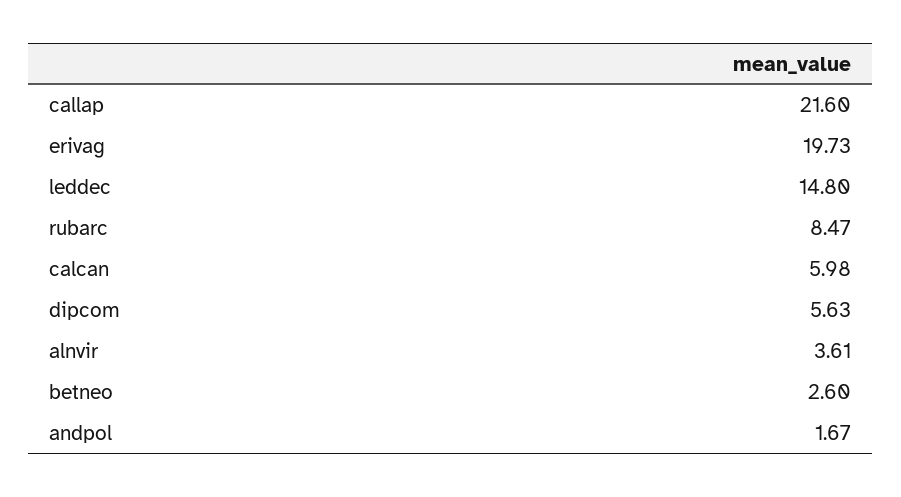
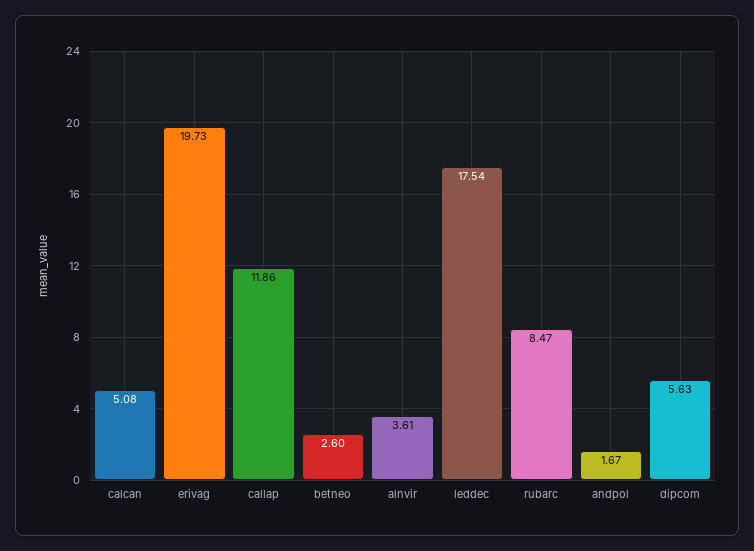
  {
-   "callap": 21.6,
+   "callap": 11.86,
    "erivag": 19.73,
-   "leddec": 14.8,
+   "leddec": 17.54,
    "rubarc": 8.47,
-   "calcan": 5.98,
+   "calcan": 5.08,
    "dipcom": 5.63,
    "alnvir": 3.61,
    "betneo": 2.6,
    "andpol": 1.67
  }

